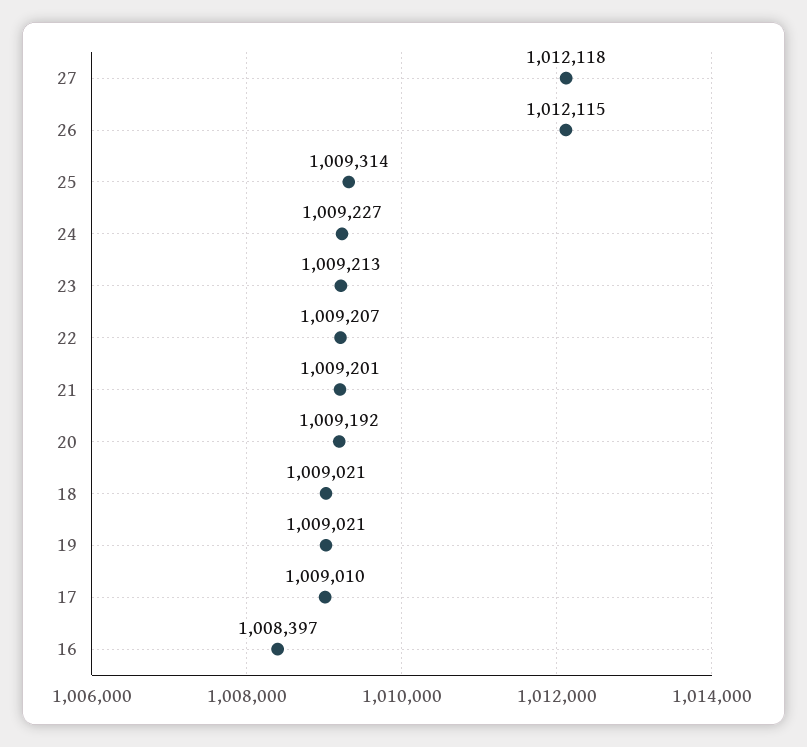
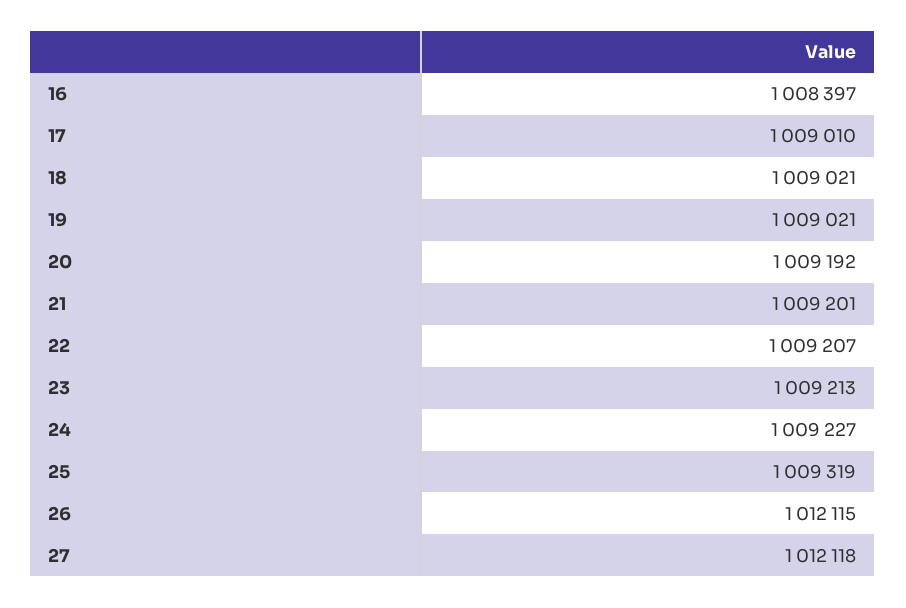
  {
    "27": 1012118,
    "26": 1012115,
-   "25": 1009314,
+   "25": 1009319,
    "24": 1009227,
    "23": 1009213,
    "22": 1009207,
    "21": 1009201,
    "20": 1009192,
    "18": 1009021,
    "19": 1009021,
    "17": 1009010,
    "16": 1008397
  }

